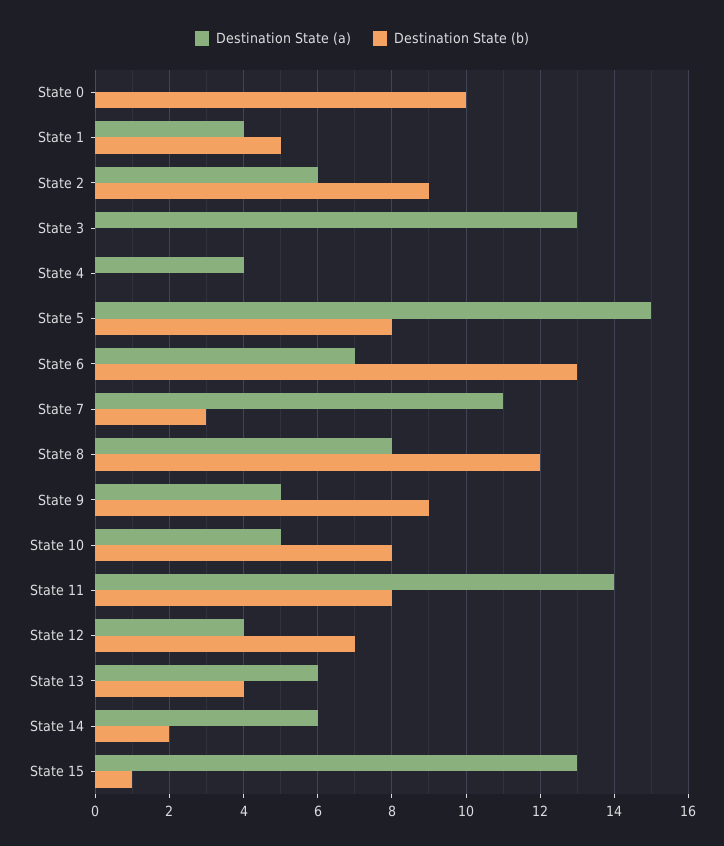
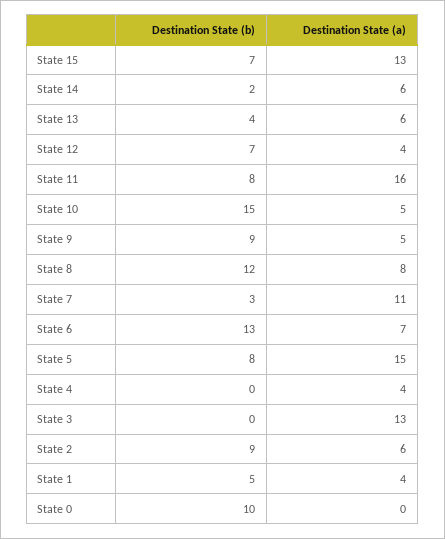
  {
    "Destination State (a)": {
      "State 0": 0,
      "State 1": 4,
      "State 2": 6,
      "State 3": 13,
      "State 4": 4,
      "State 5": 15,
      "State 6": 7,
      "State 7": 11,
      "State 8": 8,
      "State 9": 5,
      "State 10": 5,
-     "State 11": 14,
+     "State 11": 16,
      "State 12": 4,
      "State 13": 6,
      "State 14": 6,
      "State 15": 13
    },
    "Destination State (b)": {
      "State 0": 10,
      "State 1": 5,
      "State 2": 9,
      "State 3": 0,
      "State 4": 0,
      "State 5": 8,
      "State 6": 13,
      "State 7": 3,
      "State 8": 12,
      "State 9": 9,
-     "State 10": 8,
+     "State 10": 15,
      "State 11": 8,
      "State 12": 7,
      "State 13": 4,
      "State 14": 2,
-     "State 15": 1
+     "State 15": 7
    }
  }

